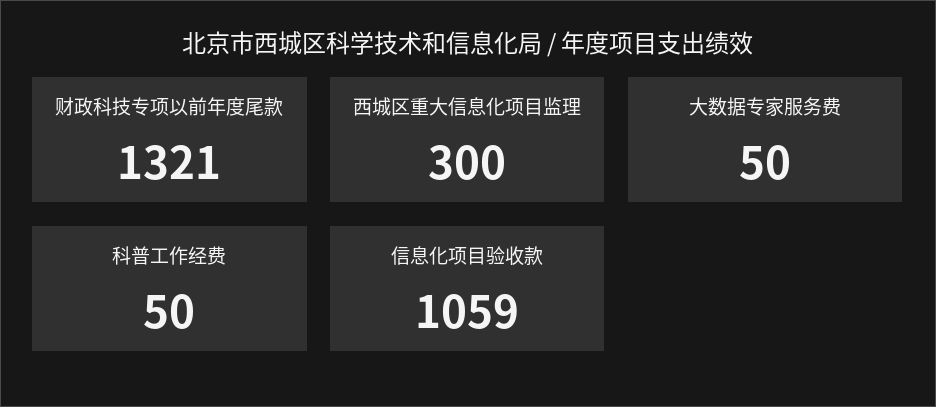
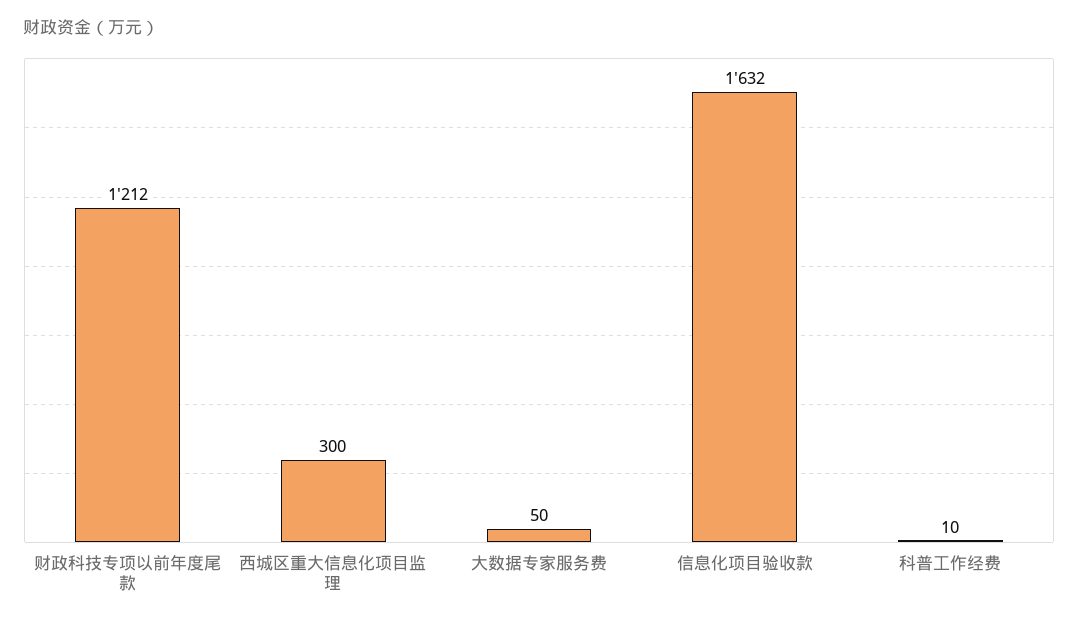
  {
-   "财政科技专项以前年度尾款": 1321,
+   "财政科技专项以前年度尾款": 1212,
    "西城区重大信息化项目监理": 300,
    "大数据专家服务费": 50,
-   "科普工作经费": 50,
+   "科普工作经费": 10,
-   "信息化项目验收款": 1059
+   "信息化项目验收款": 1632
  }

